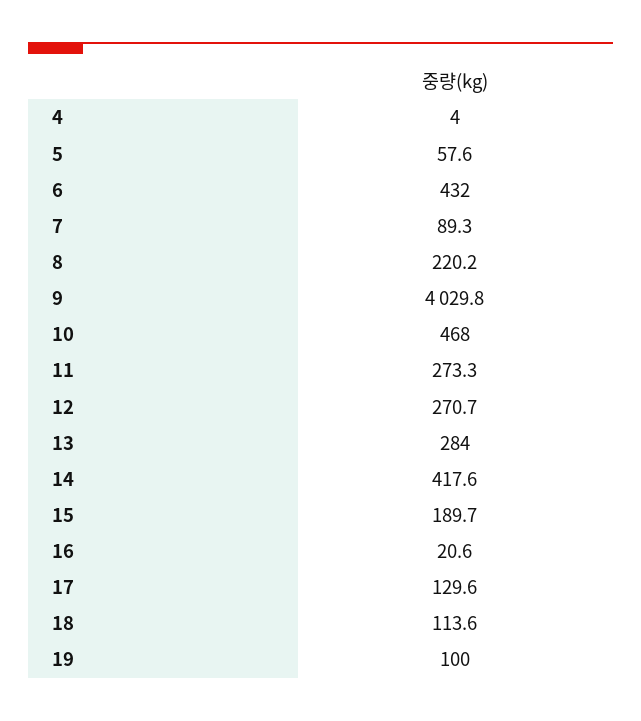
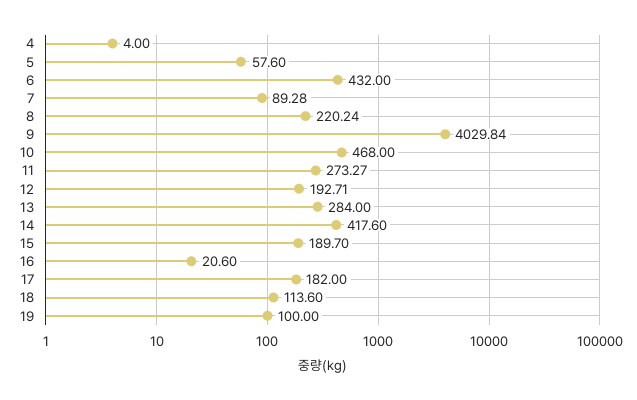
  {
    "4": 4,
    "5": 57.6,
    "6": 432,
    "7": 89.28,
    "8": 220.24,
    "9": 4029.84,
    "10": 468,
    "11": 273.27,
-   "12": 270.7,
+   "12": 192.71,
    "13": 284,
    "14": 417.6,
    "15": 189.7,
    "16": 20.6,
-   "17": 129.6,
+   "17": 182,
    "18": 113.6,
    "19": 100
  }

